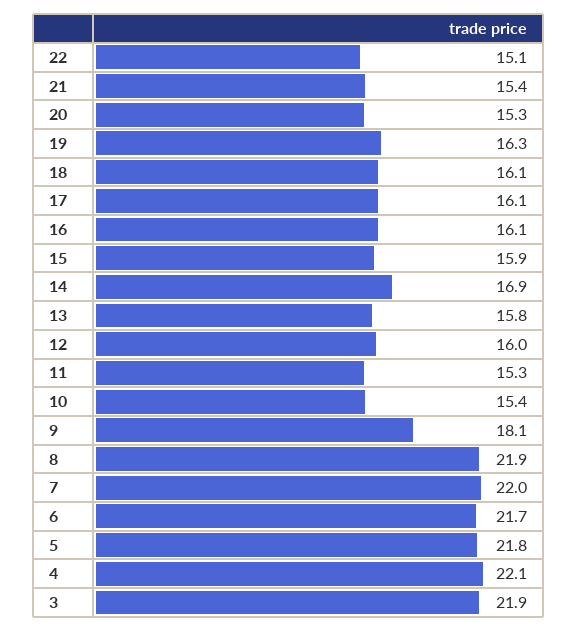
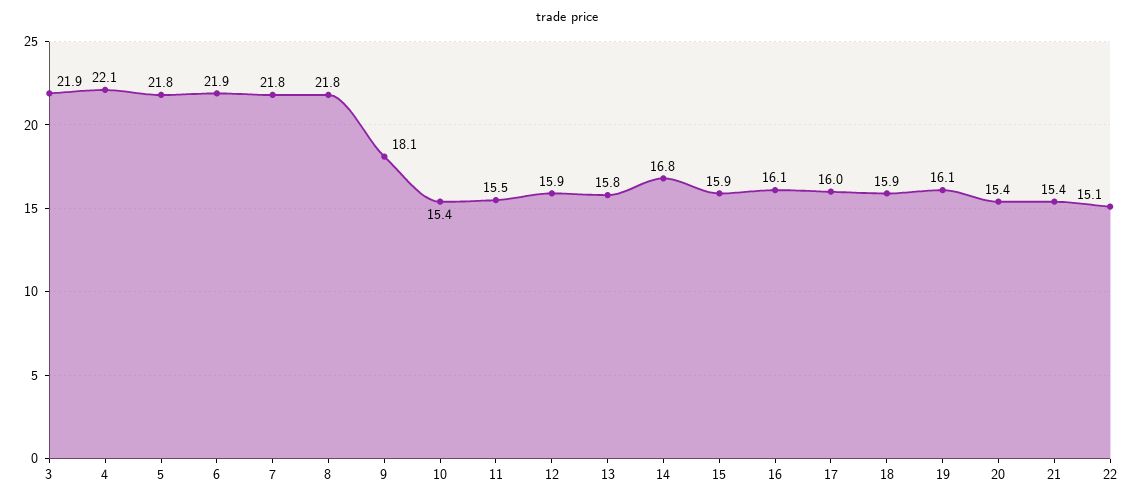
  {
    "22": 15.1,
    "21": 15.4,
-   "20": 15.3,
+   "20": 15.4,
-   "19": 16.3,
+   "19": 16.1,
-   "18": 16.1,
+   "18": 15.9,
-   "17": 16.1,
+   "17": 16,
    "16": 16.1,
    "15": 15.9,
-   "14": 16.9,
+   "14": 16.8,
    "13": 15.8,
-   "12": 16,
+   "12": 15.9,
-   "11": 15.3,
+   "11": 15.5,
    "10": 15.4,
    "9": 18.1,
-   "8": 21.9,
+   "8": 21.8,
-   "7": 22,
+   "7": 21.8,
-   "6": 21.7,
+   "6": 21.9,
    "5": 21.8,
    "4": 22.1,
    "3": 21.9
  }

